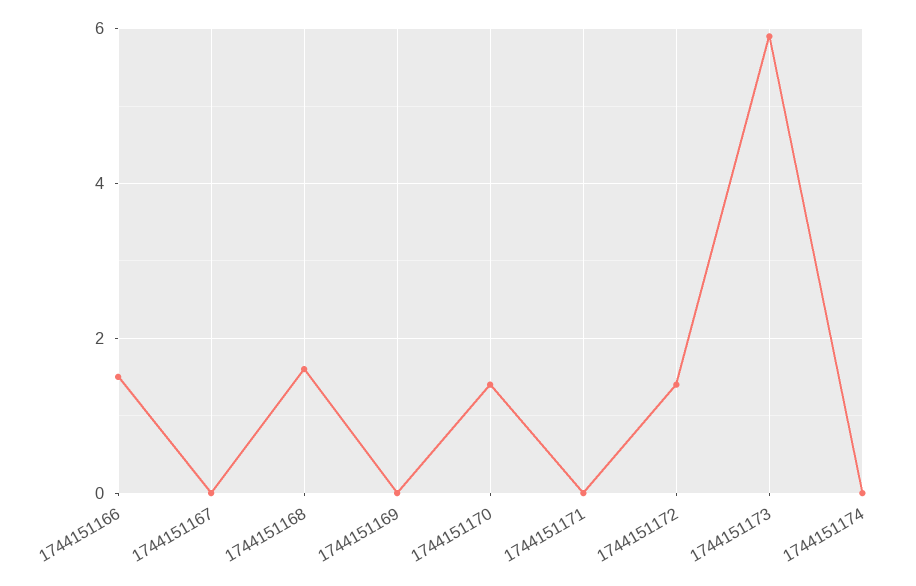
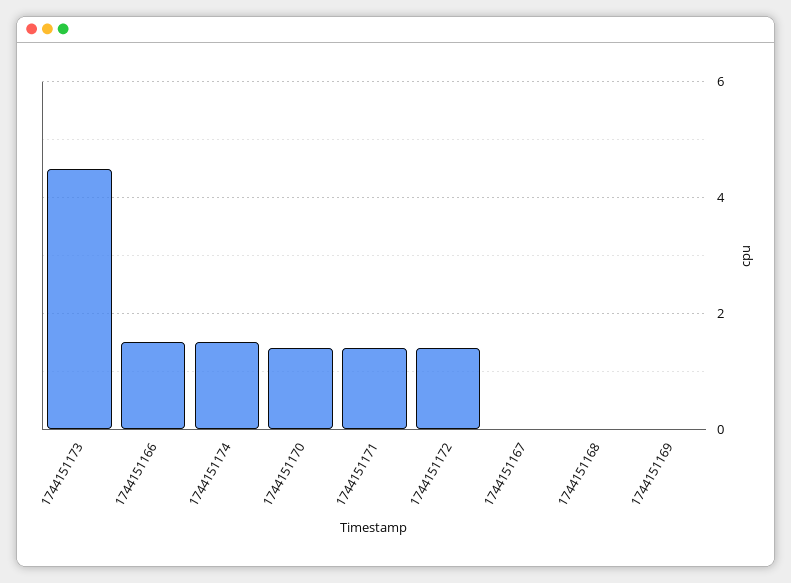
  {
    "1744151166": 1.5,
    "1744151167": 0,
-   "1744151168": 1.5,
+   "1744151168": 0,
    "1744151169": 0,
    "1744151170": 1.5,
-   "1744151171": 0,
+   "1744151171": 1.5,
    "1744151172": 1.5,
-   "1744151173": 6,
+   "1744151173": 4.5,
-   "1744151174": 0
+   "1744151174": 1.5
  }

